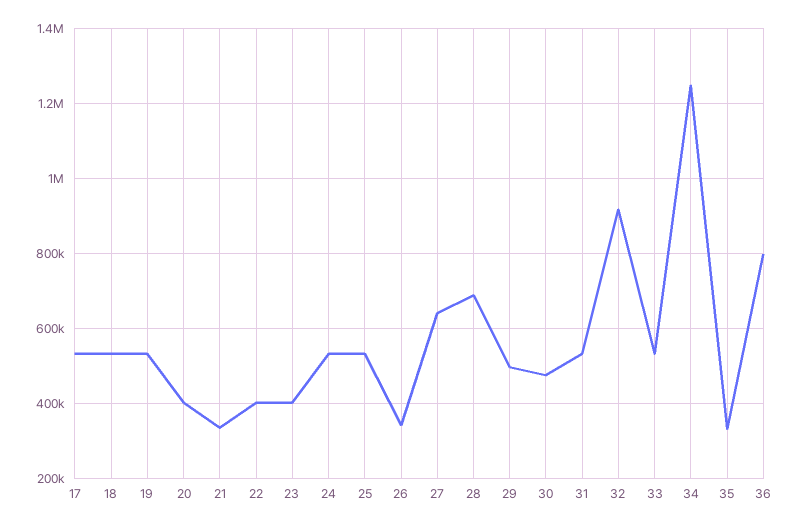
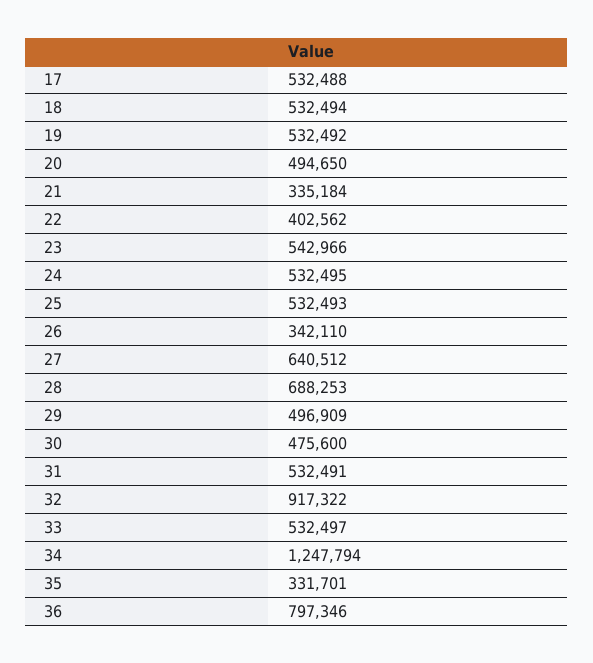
  {
    "17": 532488,
    "18": 532494,
    "19": 532492,
-   "20": 400000,
+   "20": 494650,
    "21": 335184,
    "22": 402562,
-   "23": 400000,
+   "23": 542966,
    "24": 532495,
    "25": 532493,
    "26": 342110,
    "27": 640512,
    "28": 688253,
    "29": 496909,
    "30": 475600,
    "31": 532491,
    "32": 917322,
    "33": 532497,
    "34": 1247794,
    "35": 331701,
    "36": 797346
  }

